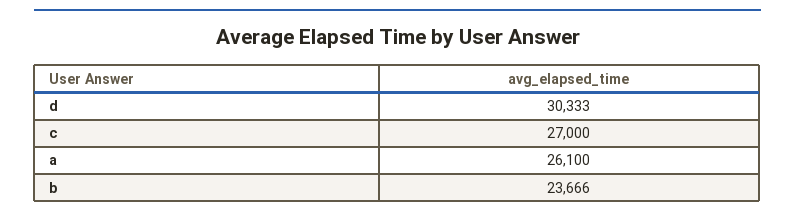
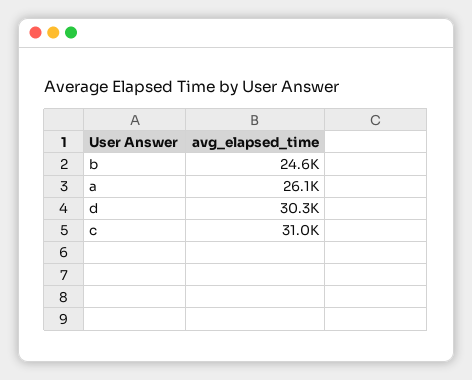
  {
    "d": 30333,
-   "c": 27000,
+   "c": 31000,
    "a": 26100,
-   "b": 23666
+   "b": 24600
  }

